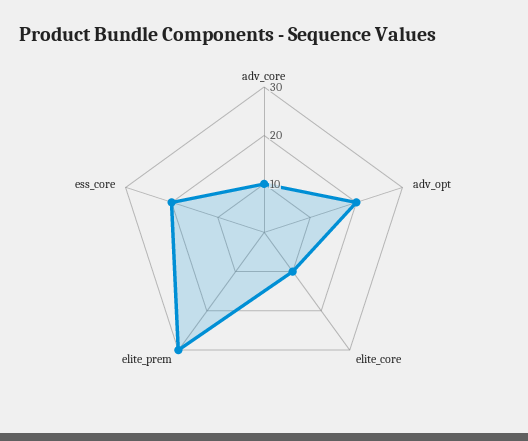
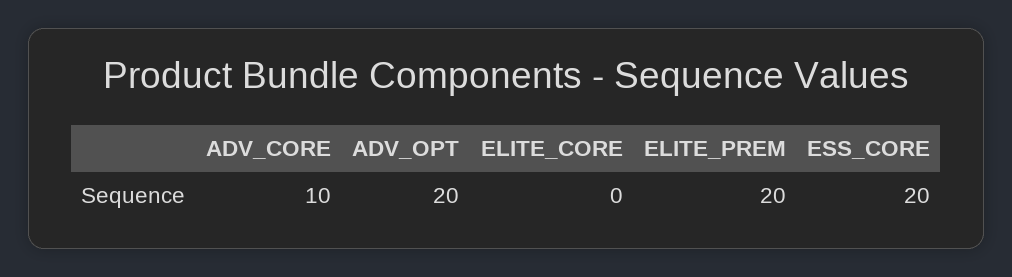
  {
    "adv_core": 10,
    "adv_opt": 20,
-   "elite_core": 10,
+   "elite_core": 0,
-   "elite_prem": 30,
+   "elite_prem": 20,
    "ess_core": 20
  }

